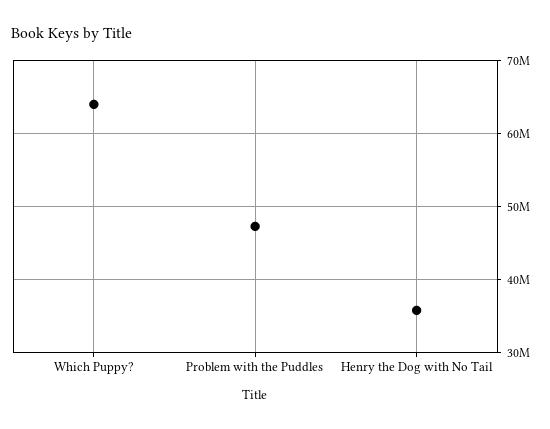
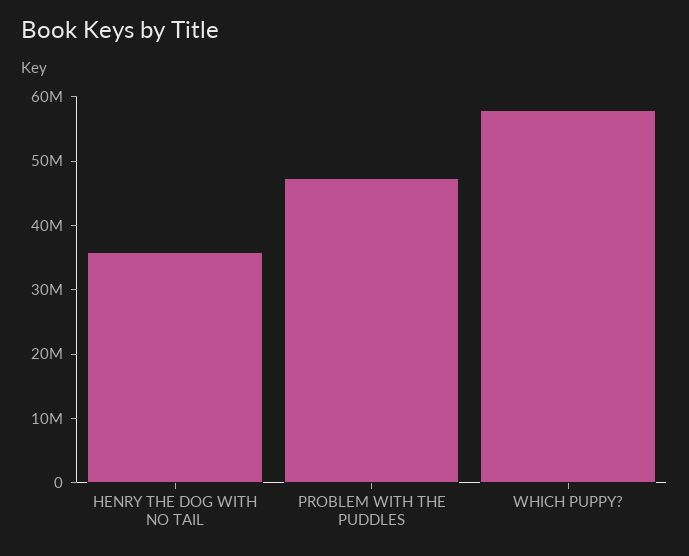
  {
-   "Which Puppy?": 64000000,
+   "Which Puppy?": 58000000,
    "Problem with the Puddles": 47000000,
    "Henry the Dog with No Tail": 36000000
  }

